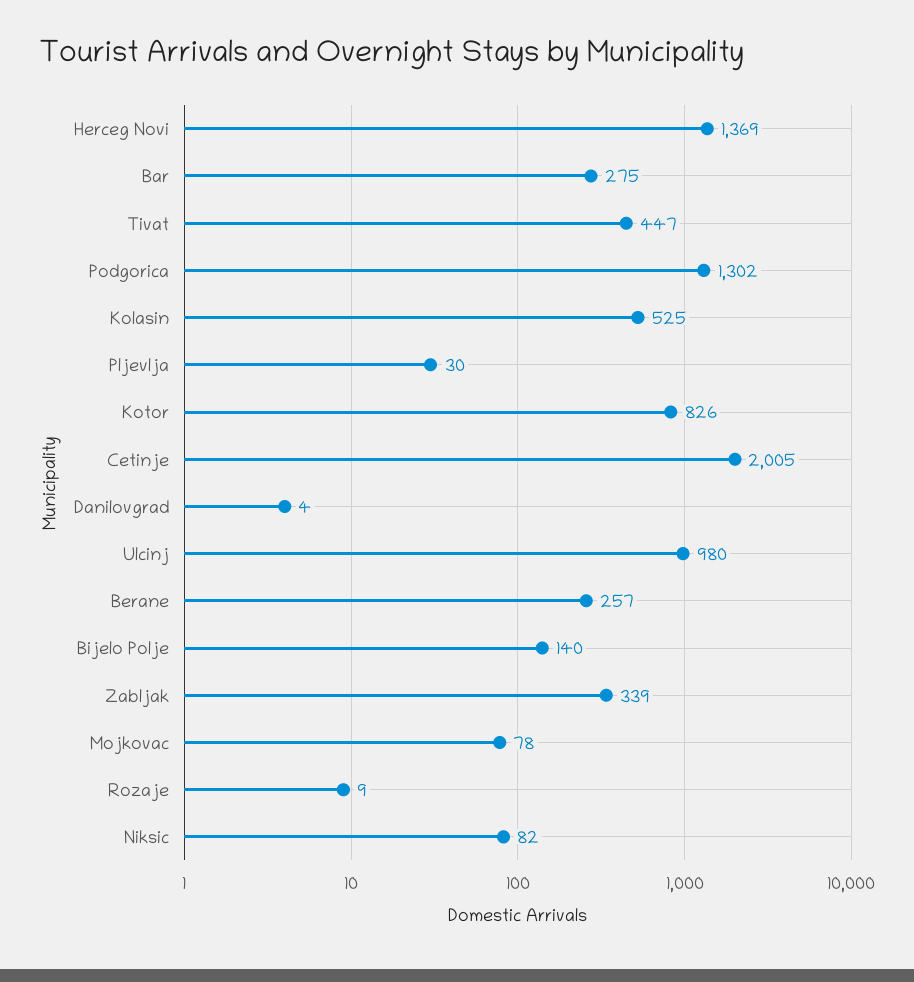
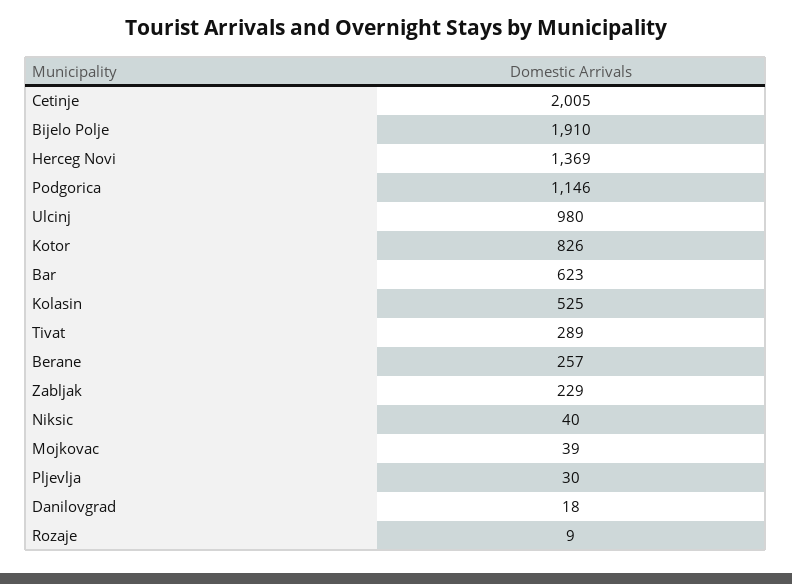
  {
    "Herceg Novi": 1369,
-   "Bar": 275,
+   "Bar": 623,
-   "Tivat": 447,
+   "Tivat": 289,
-   "Podgorica": 1302,
+   "Podgorica": 1146,
    "Kolasin": 525,
    "Pljevlja": 30,
    "Kotor": 826,
    "Cetinje": 2005,
-   "Danilovgrad": 4,
+   "Danilovgrad": 18,
    "Ulcinj": 980,
    "Berane": 257,
-   "Bijelo Polje": 140,
+   "Bijelo Polje": 1910,
-   "Zabljak": 339,
+   "Zabljak": 229,
-   "Mojkovac": 78,
+   "Mojkovac": 39,
    "Rozaje": 9,
-   "Niksic": 82
+   "Niksic": 40
  }

